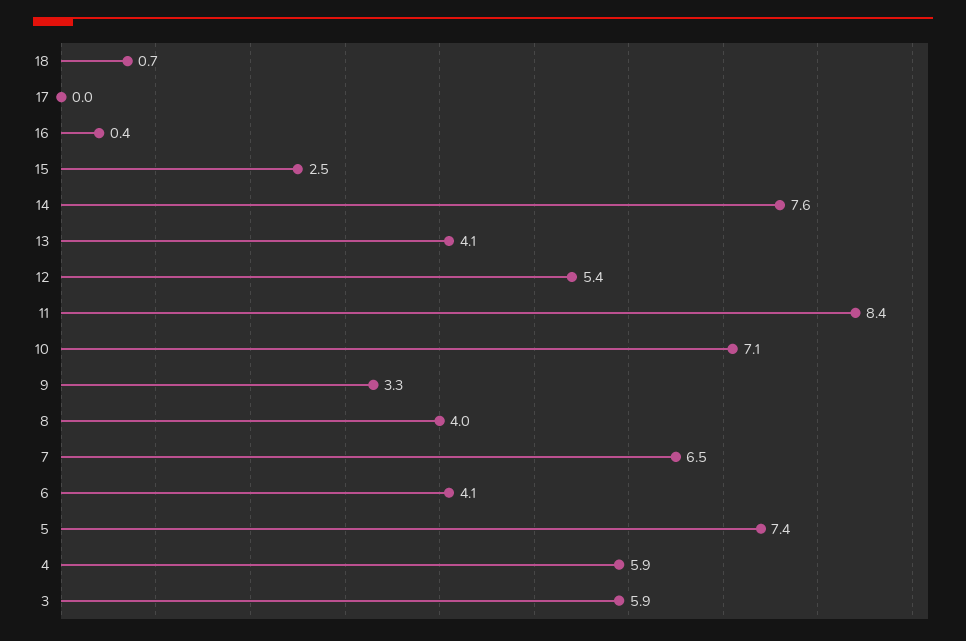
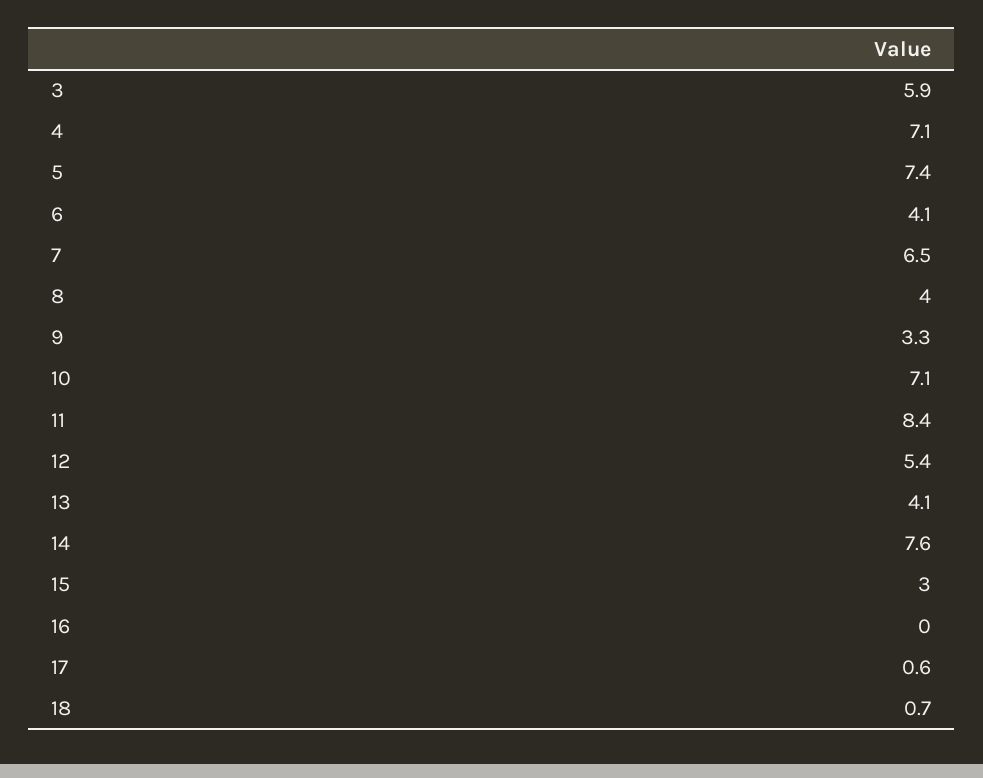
  {
    "18": 0.7,
-   "17": 0,
+   "17": 0.6,
-   "16": 0.4,
+   "16": 0,
-   "15": 2.5,
+   "15": 3,
    "14": 7.6,
    "13": 4.1,
    "12": 5.4,
    "11": 8.4,
    "10": 7.1,
    "9": 3.3,
    "8": 4,
    "7": 6.5,
    "6": 4.1,
    "5": 7.4,
-   "4": 5.9,
+   "4": 7.1,
    "3": 5.9
  }

